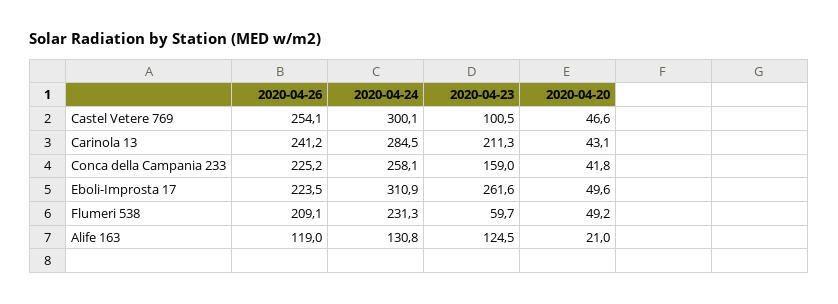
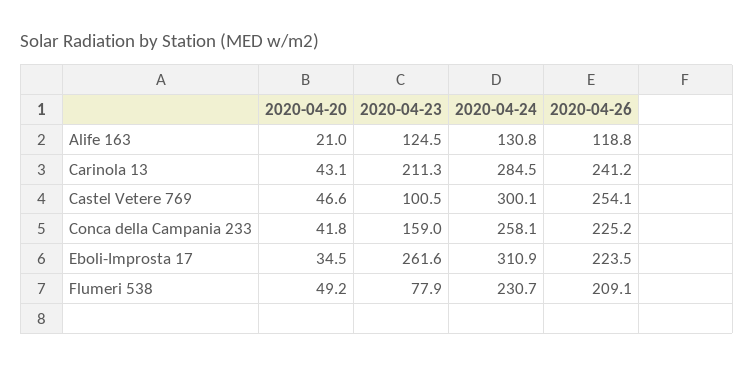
  {
    "2020-04-26": {
      "Castel Vetere 769": 254.1,
      "Carinola 13": 241.2,
      "Conca della Campania 233": 225.2,
      "Eboli-Improsta 17": 223.5,
      "Flumeri 538": 209.1,
-     "Alife 163": 119
+     "Alife 163": 118.8
    },
    "2020-04-24": {
      "Castel Vetere 769": 300.1,
      "Carinola 13": 284.5,
      "Conca della Campania 233": 258.1,
      "Eboli-Improsta 17": 310.9,
-     "Flumeri 538": 231.3,
+     "Flumeri 538": 230.7,
      "Alife 163": 130.8
    },
    "2020-04-23": {
      "Castel Vetere 769": 100.5,
      "Carinola 13": 211.3,
      "Conca della Campania 233": 159,
      "Eboli-Improsta 17": 261.6,
-     "Flumeri 538": 59.7,
+     "Flumeri 538": 77.9,
      "Alife 163": 124.5
    },
    "2020-04-20": {
      "Castel Vetere 769": 46.6,
      "Carinola 13": 43.1,
      "Conca della Campania 233": 41.8,
-     "Eboli-Improsta 17": 49.6,
+     "Eboli-Improsta 17": 34.5,
      "Flumeri 538": 49.2,
      "Alife 163": 21
    }
  }

